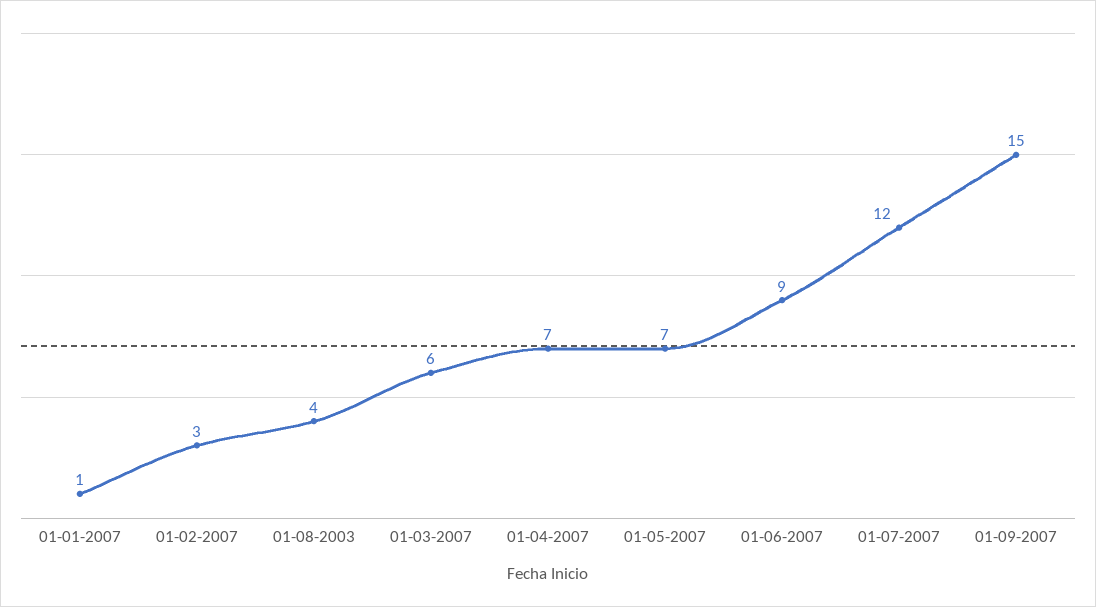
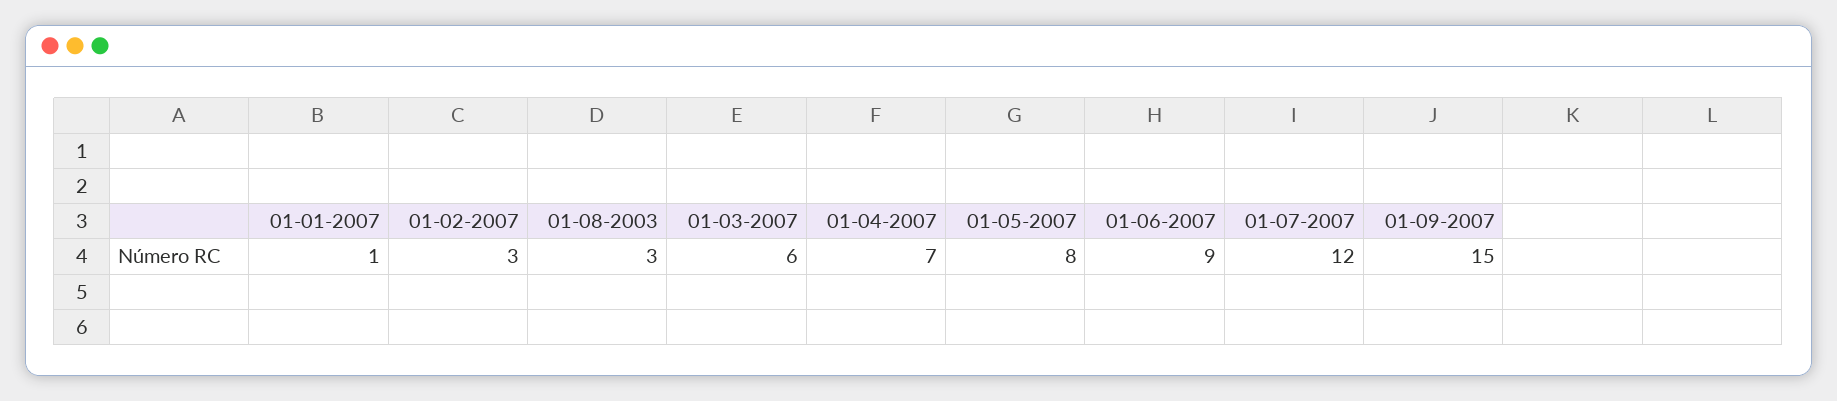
  {
    "01-01-2007": 1,
    "01-02-2007": 3,
-   "01-08-2003": 4,
+   "01-08-2003": 3,
    "01-03-2007": 6,
    "01-04-2007": 7,
-   "01-05-2007": 7,
+   "01-05-2007": 8,
    "01-06-2007": 9,
    "01-07-2007": 12,
    "01-09-2007": 15
  }

